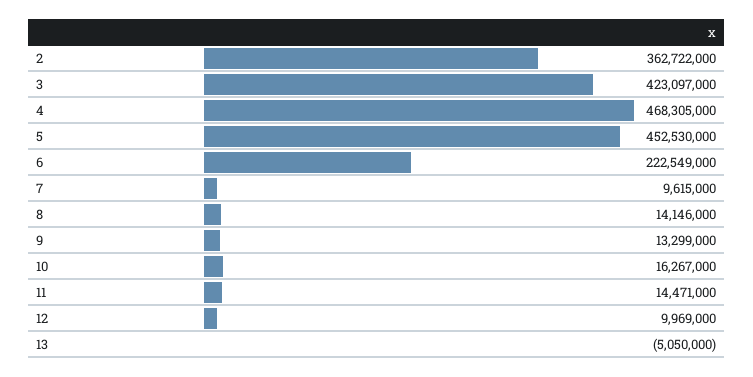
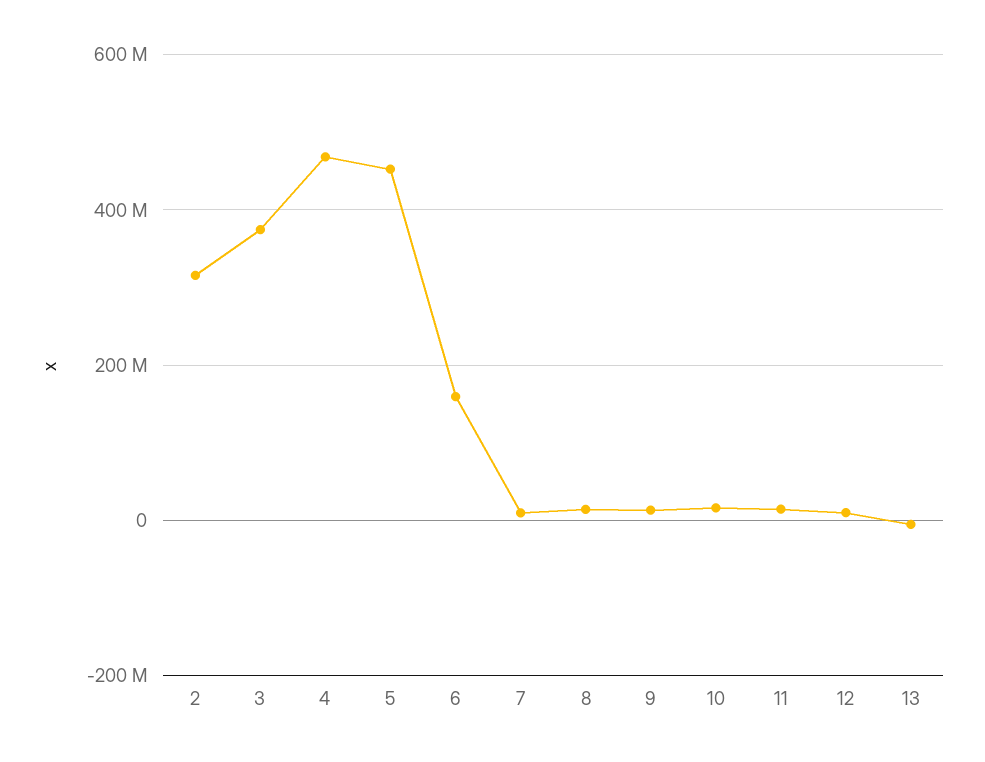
  {
-   "2": 362722000,
+   "2": 320000000,
-   "3": 423097000,
+   "3": 380000000,
    "4": 468305000,
    "5": 452530000,
-   "6": 222549000,
+   "6": 160000000,
    "7": 9615000,
    "8": 14146000,
    "9": 13299000,
    "10": 16267000,
    "11": 14471000,
    "12": 9969000,
    "13": -5050000
  }

